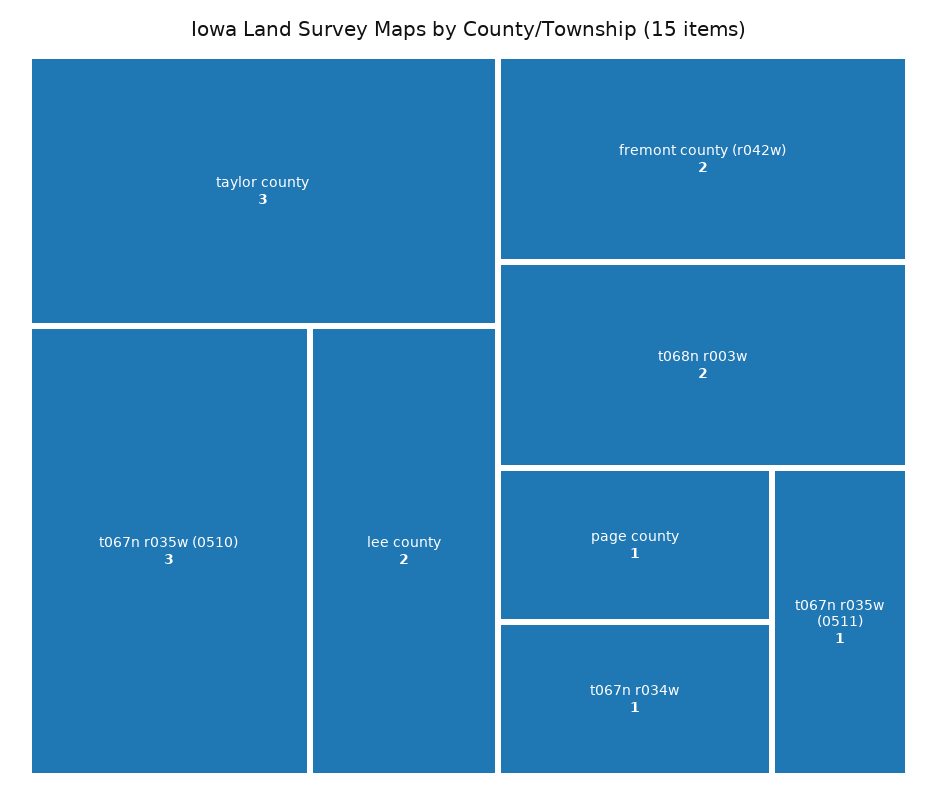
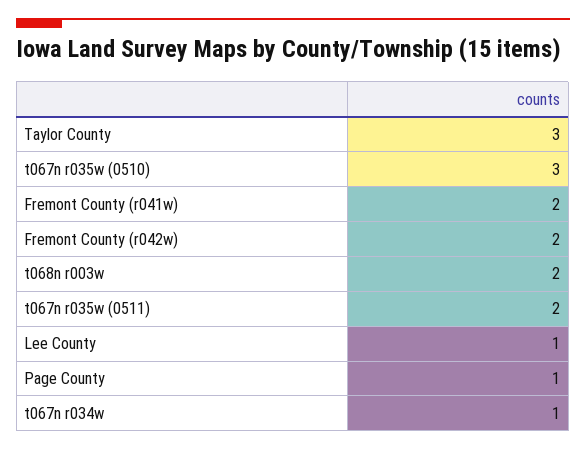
  {
    "taylor county": 3,
    "t067n r035w (0510)": 3,
-   "lee county": 2,
+   "lee county": 1,
    "fremont county (r042w)": 2,
    "t068n r003w": 2,
    "page county": 1,
    "t067n r034w": 1,
-   "t067n r035w (0511)": 1
+   "t067n r035w (0511)": 2,
+   "Fremont County (r041w)": 2
  }

